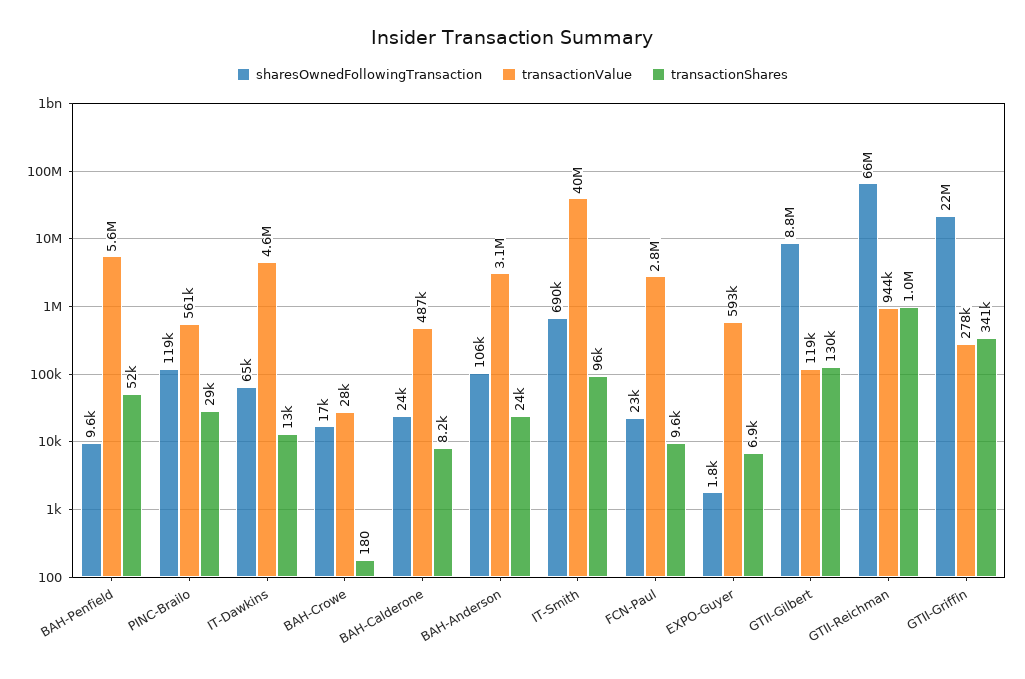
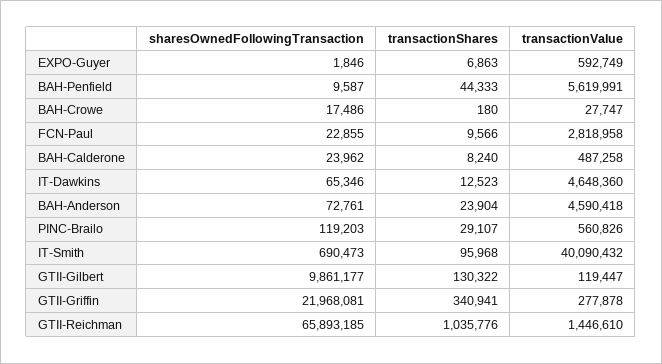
  {
    "sharesOwnedFollowingTransaction": {
      "BAH-Penfield": 9587,
      "PINC-Brailo": 119203,
      "IT-Dawkins": 65346,
      "BAH-Crowe": 17486,
      "BAH-Calderone": 23962,
-     "BAH-Anderson": 106000,
+     "BAH-Anderson": 72761,
      "IT-Smith": 690473,
      "FCN-Paul": 22855,
      "EXPO-Guyer": 1846,
-     "GTII-Gilbert": 8800000,
+     "GTII-Gilbert": 9861177,
      "GTII-Reichman": 65893185,
      "GTII-Griffin": 21968081
    },
    "transactionValue": {
      "BAH-Penfield": 5619991,
      "PINC-Brailo": 560826,
      "IT-Dawkins": 4648360,
      "BAH-Crowe": 27747,
      "BAH-Calderone": 487258,
-     "BAH-Anderson": 3100000,
+     "BAH-Anderson": 4590418,
      "IT-Smith": 40090432,
      "FCN-Paul": 2818958,
      "EXPO-Guyer": 592749,
      "GTII-Gilbert": 119447,
-     "GTII-Reichman": 944000,
+     "GTII-Reichman": 1446610,
      "GTII-Griffin": 277878
    },
    "transactionShares": {
-     "BAH-Penfield": 52000,
+     "BAH-Penfield": 44333,
      "PINC-Brailo": 29107,
      "IT-Dawkins": 12523,
      "BAH-Crowe": 180,
      "BAH-Calderone": 8240,
      "BAH-Anderson": 23904,
      "IT-Smith": 95968,
      "FCN-Paul": 9566,
      "EXPO-Guyer": 6863,
      "GTII-Gilbert": 130322,
      "GTII-Reichman": 1035776,
      "GTII-Griffin": 340941
    }
  }

